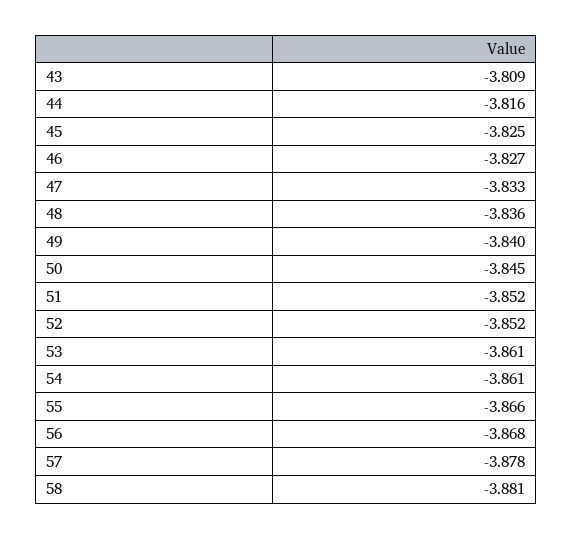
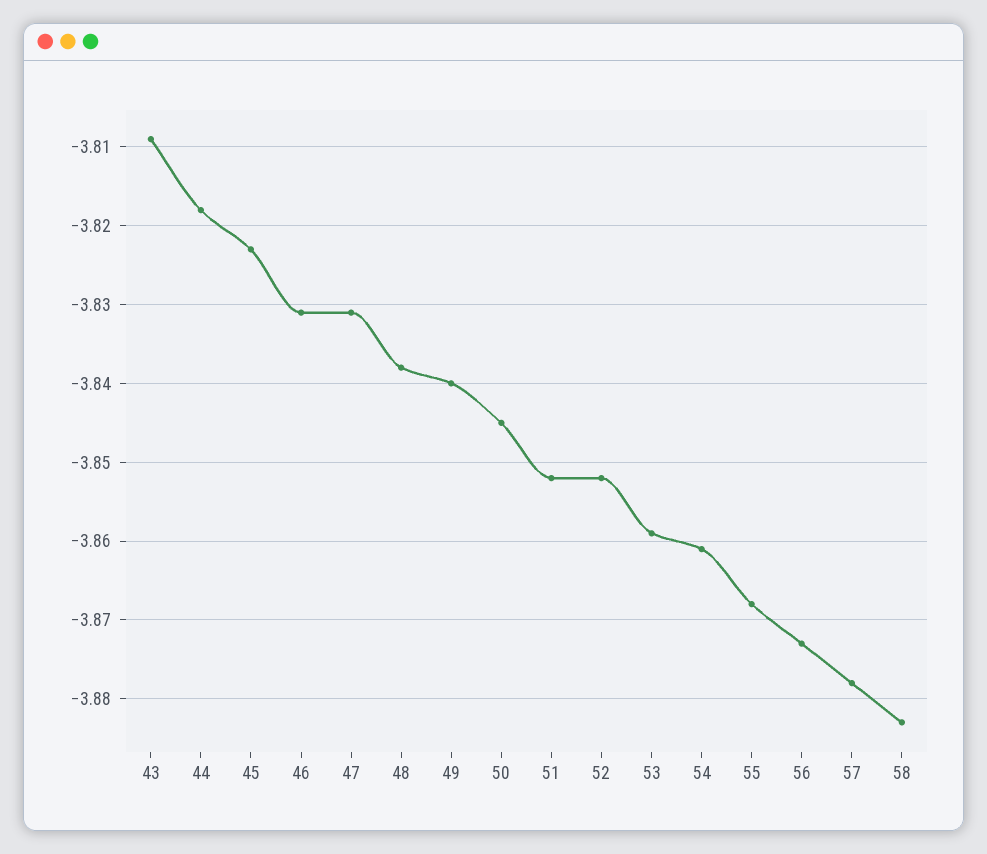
  {
    "43": -3.809,
-   "44": -3.816,
+   "44": -3.818,
-   "45": -3.825,
+   "45": -3.823,
-   "46": -3.827,
+   "46": -3.831,
-   "47": -3.833,
+   "47": -3.831,
-   "48": -3.836,
+   "48": -3.838,
    "49": -3.84,
    "50": -3.845,
    "51": -3.852,
    "52": -3.852,
-   "53": -3.861,
+   "53": -3.859,
    "54": -3.861,
-   "55": -3.866,
+   "55": -3.868,
-   "56": -3.868,
+   "56": -3.873,
    "57": -3.878,
-   "58": -3.881
+   "58": -3.883
  }

